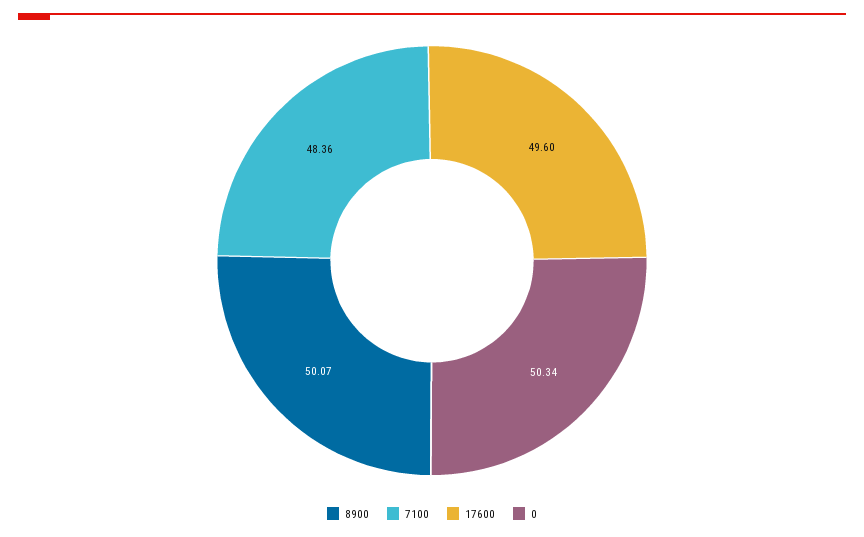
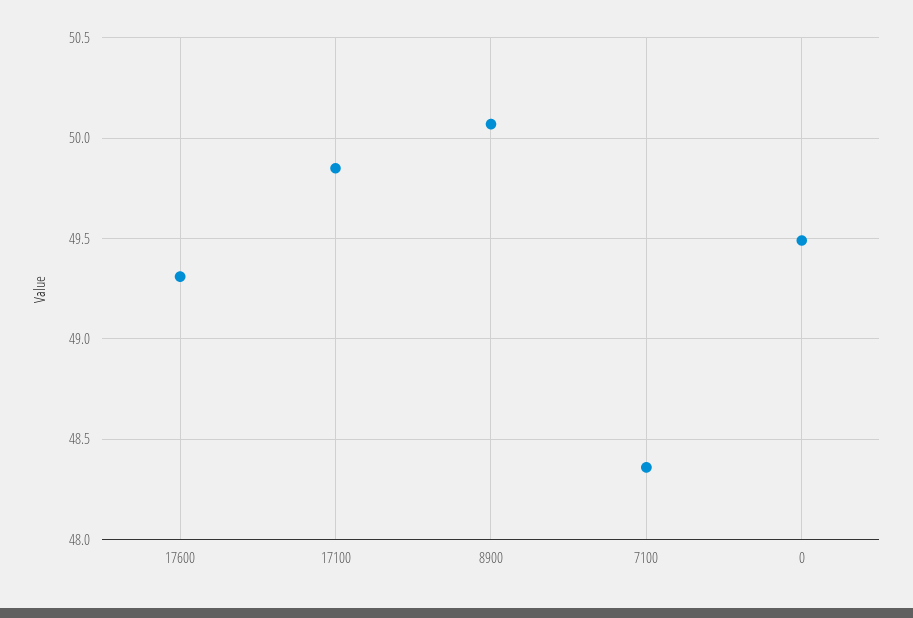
  {
    "8900": 50.07,
    "7100": 48.36,
-   "17600": 49.6,
+   "17600": 49.3,
-   "0": 50.34
+   "0": 49.5,
+   "17100": 49.85
  }

